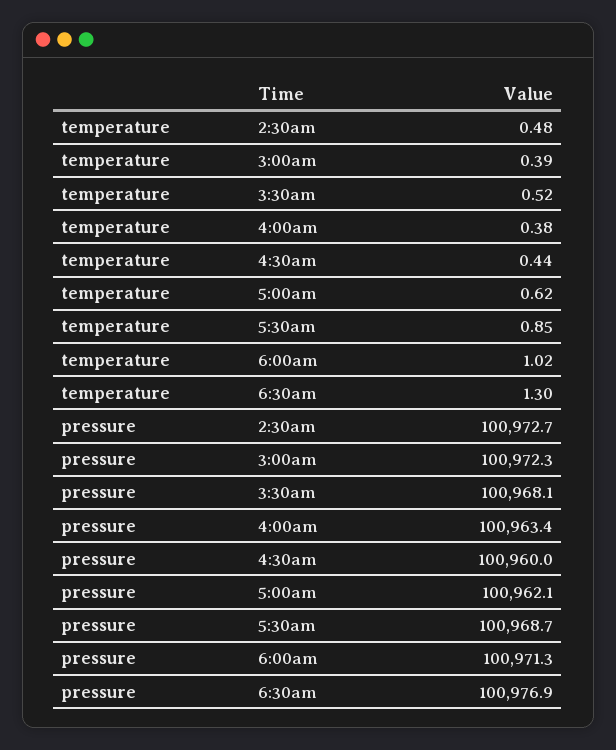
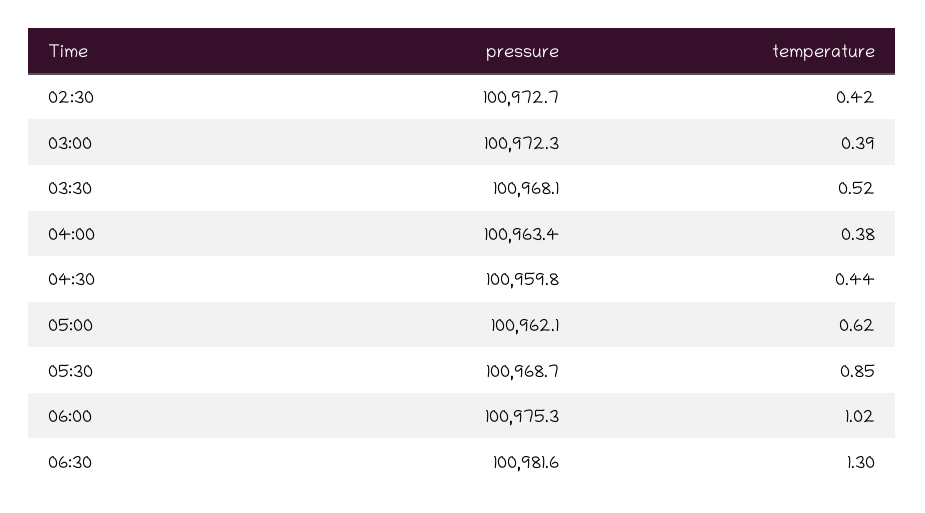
  {
    "temperature": {
-     "2:30am": 0.48,
+     "2:30am": 0.42,
      "3:00am": 0.39,
      "3:30am": 0.52,
      "4:00am": 0.38,
      "4:30am": 0.44,
      "5:00am": 0.62,
      "5:30am": 0.85,
      "6:00am": 1.02,
      "6:30am": 1.3
    },
    "pressure": {
      "2:30am": 100972.7,
      "3:00am": 100972.3,
      "3:30am": 100968.1,
      "4:00am": 100963.4,
-     "4:30am": 100960,
+     "4:30am": 100959.8,
      "5:00am": 100962.1,
      "5:30am": 100968.7,
-     "6:00am": 100971.3,
+     "6:00am": 100975.3,
-     "6:30am": 100976.9
+     "6:30am": 100981.6
    }
  }

